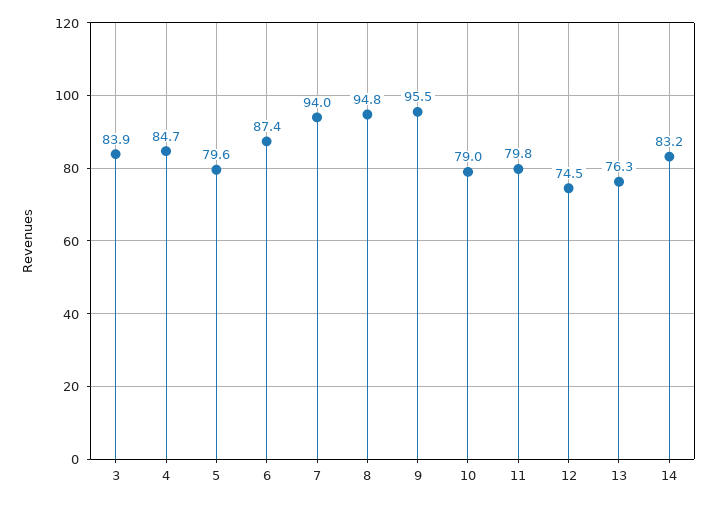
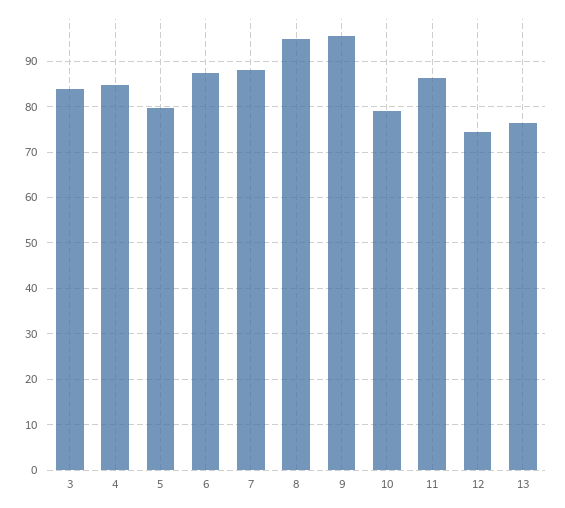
  {
    "3": 83.9,
    "4": 84.7,
    "5": 79.6,
    "6": 87.4,
-   "7": 94,
+   "7": 88,
    "8": 94.8,
    "9": 95.5,
    "10": 79,
-   "11": 79.8,
+   "11": 86,
    "12": 74.5,
-   "13": 76.3,
+   "13": 76.3
-   "14": 83.2
  }

